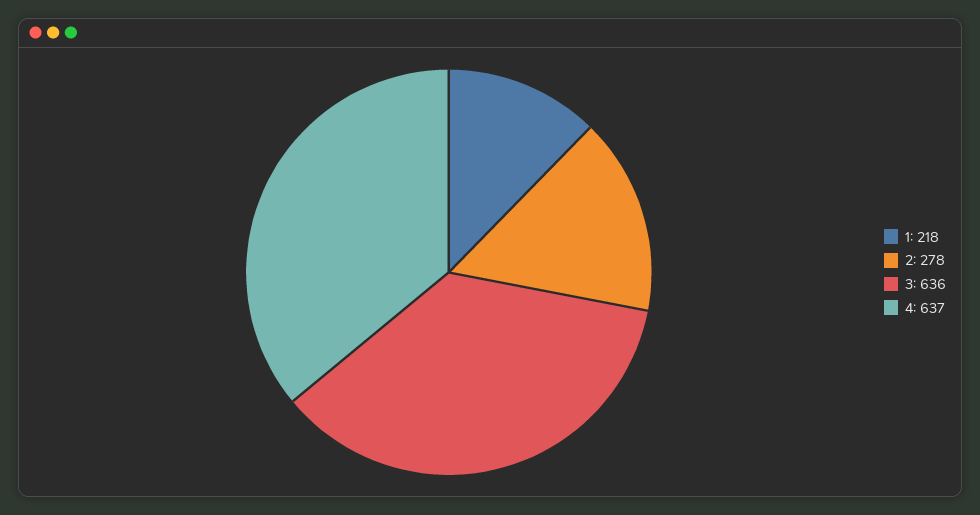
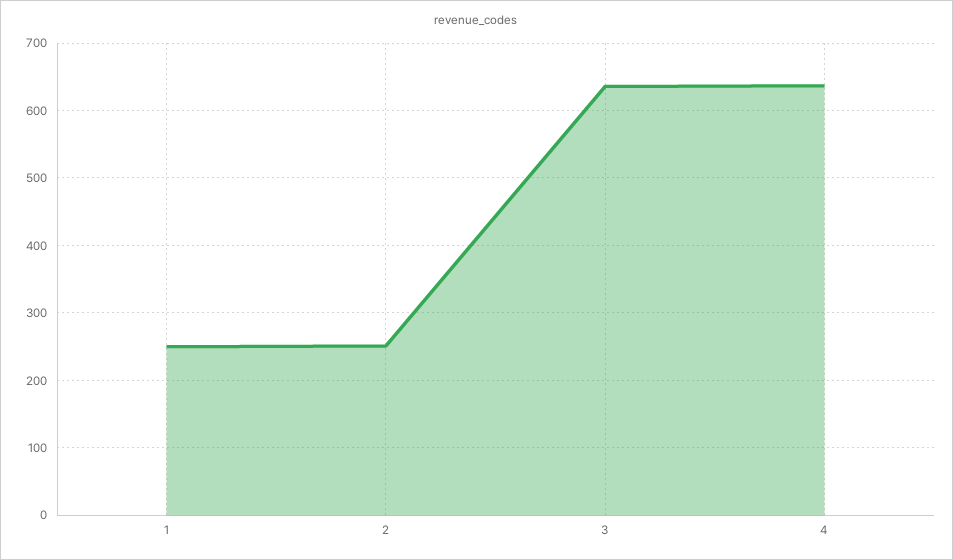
  {
-   "1": 218,
+   "1": 250,
-   "2": 278,
+   "2": 250,
    "3": 636,
    "4": 637
  }

